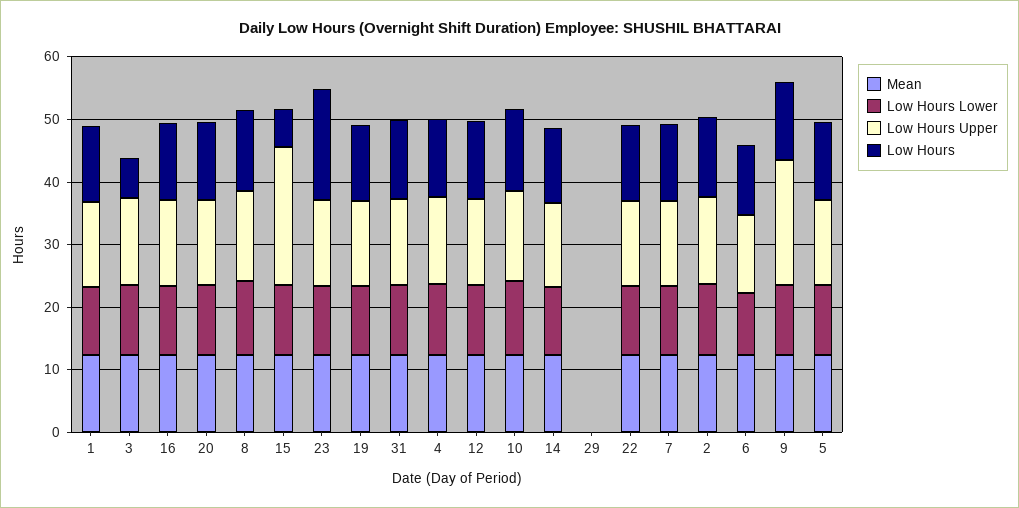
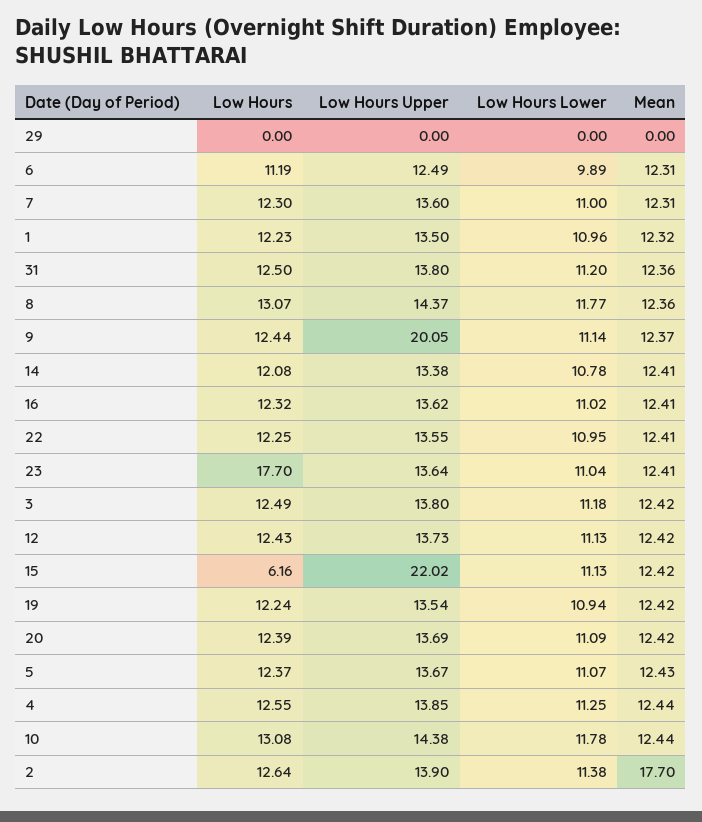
  {
    "Mean": {
      "1": 12.32,
      "3": 12.42,
      "16": 12.41,
      "20": 12.42,
      "8": 12.36,
      "15": 12.42,
      "23": 12.41,
      "19": 12.42,
      "31": 12.36,
      "4": 12.44,
      "12": 12.42,
      "10": 12.44,
      "14": 12.41,
      "29": 0,
      "22": 12.41,
      "7": 12.31,
-     "2": 12,
+     "2": 17.7,
      "6": 12.31,
      "9": 12.37,
      "5": 12.43
    },
    "Low Hours Lower": {
      "1": 10.96,
      "3": 11.18,
      "16": 11.02,
      "20": 11.09,
      "8": 11.77,
      "15": 11.13,
      "23": 11.04,
      "19": 10.94,
      "31": 11.2,
      "4": 11.25,
      "12": 11.13,
      "10": 11.78,
      "14": 10.78,
      "29": 0,
      "22": 10.95,
      "7": 11,
      "2": 11.38,
      "6": 9.89,
      "9": 11.14,
      "5": 11.07
    },
    "Low Hours Upper": {
      "1": 13.5,
      "3": 13.8,
      "16": 13.62,
      "20": 13.69,
      "8": 14.37,
      "15": 22.02,
      "23": 13.64,
      "19": 13.54,
      "31": 13.8,
      "4": 13.85,
      "12": 13.73,
      "10": 14.38,
      "14": 13.38,
      "29": 0,
      "22": 13.55,
      "7": 13.6,
      "2": 13.9,
      "6": 12.49,
      "9": 20.05,
      "5": 13.67
    },
    "Low Hours": {
      "1": 12.23,
-     "3": 6,
+     "3": 12.49,
      "16": 12.32,
      "20": 12.39,
      "8": 13.07,
      "15": 6.16,
      "23": 17.7,
      "19": 12.24,
      "31": 12.5,
      "4": 12.55,
      "12": 12.43,
      "10": 13.08,
      "14": 12.08,
      "29": 0,
      "22": 12.25,
      "7": 12.3,
      "2": 12.64,
      "6": 11.19,
      "9": 12.44,
      "5": 12.37
    }
  }

